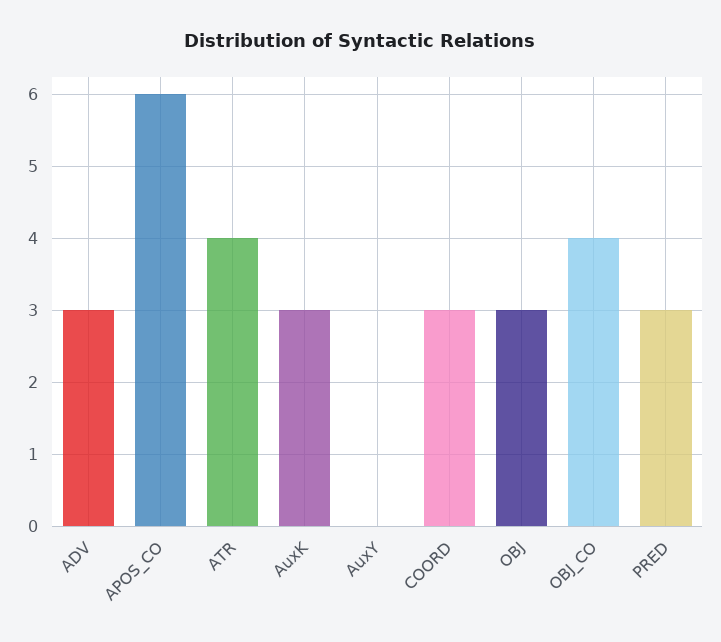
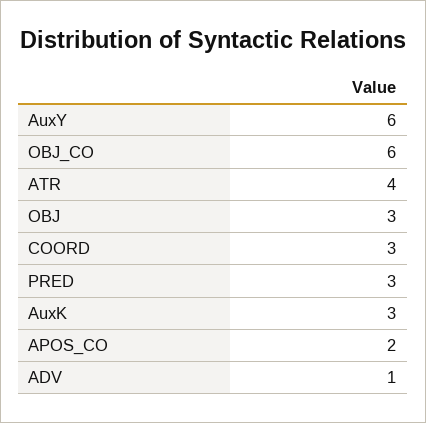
  {
-   "ADV": 3,
+   "ADV": 1,
-   "APOS_CO": 6,
+   "APOS_CO": 2,
    "ATR": 4,
    "AuxK": 3,
-   "AuxY": 0,
+   "AuxY": 6,
    "COORD": 3,
    "OBJ": 3,
-   "OBJ_CO": 4,
+   "OBJ_CO": 6,
    "PRED": 3
  }

